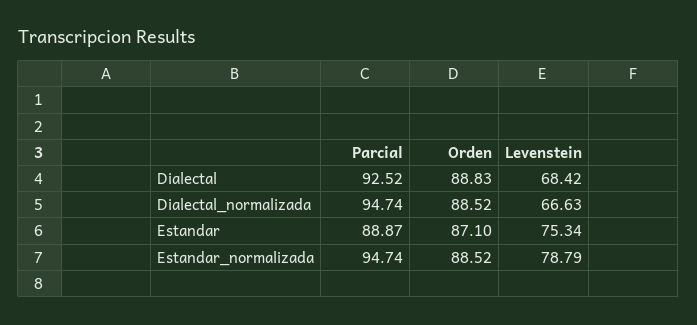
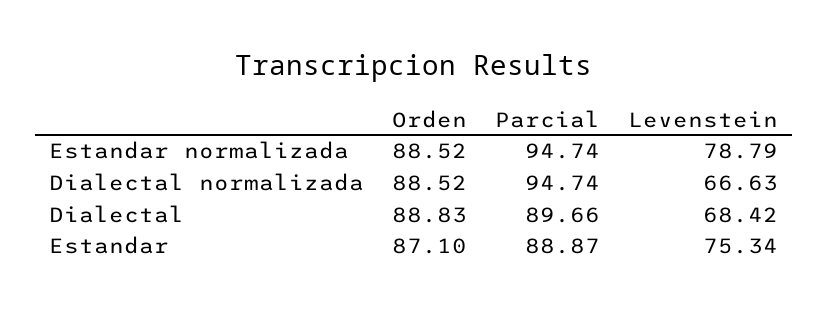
  {
    "Parcial": {
-     "Dialectal": 92.52,
+     "Dialectal": 89.66,
      "Dialectal_normalizada": 94.74,
      "Estandar": 88.87,
      "Estandar_normalizada": 94.74
    },
    "Orden": {
      "Dialectal": 88.83,
      "Dialectal_normalizada": 88.52,
      "Estandar": 87.1,
      "Estandar_normalizada": 88.52
    },
    "Levenstein": {
      "Dialectal": 68.42,
      "Dialectal_normalizada": 66.63,
      "Estandar": 75.34,
      "Estandar_normalizada": 78.79
    }
  }

